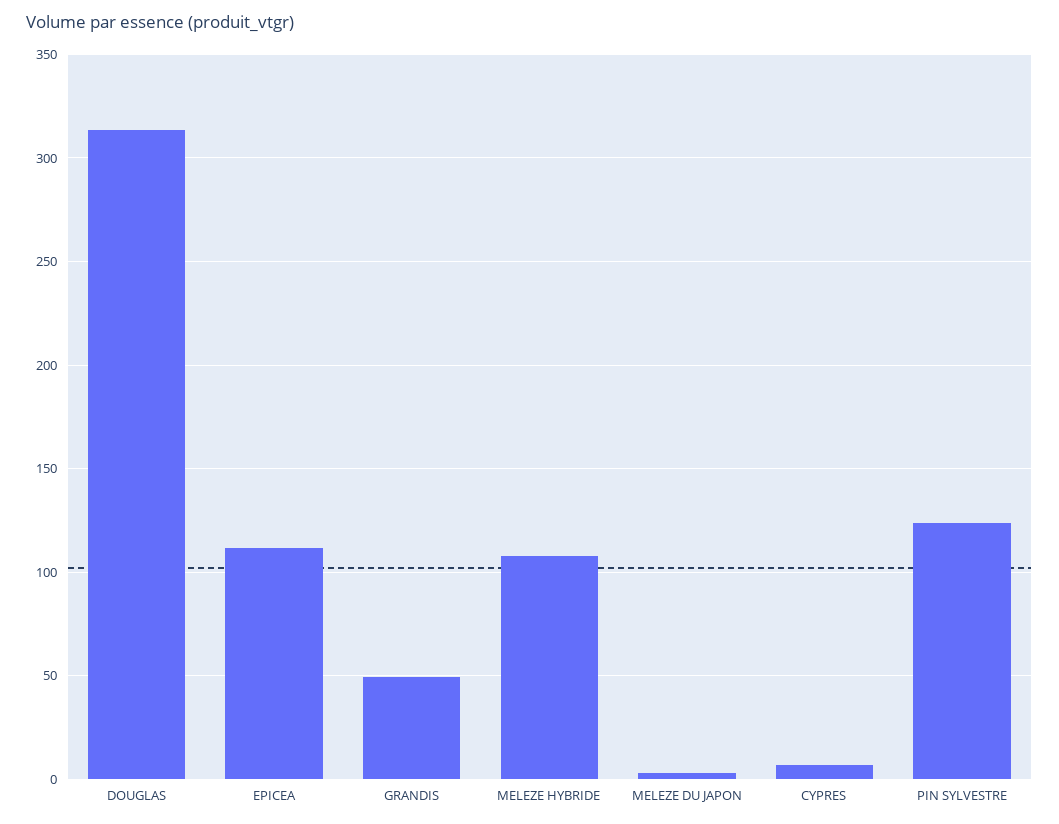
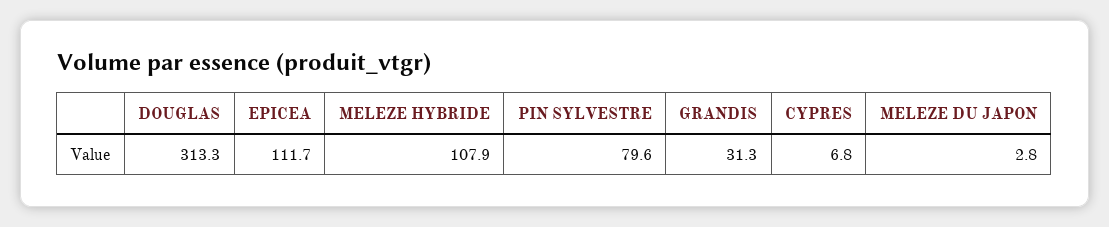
  {
    "DOUGLAS": 313.3,
    "EPICEA": 111.7,
-   "GRANDIS": 50,
+   "GRANDIS": 31.3,
    "MELEZE HYBRIDE": 107.9,
    "MELEZE DU JAPON": 2.8,
    "CYPRES": 6.8,
-   "PIN SYLVESTRE": 125
+   "PIN SYLVESTRE": 79.6
  }

